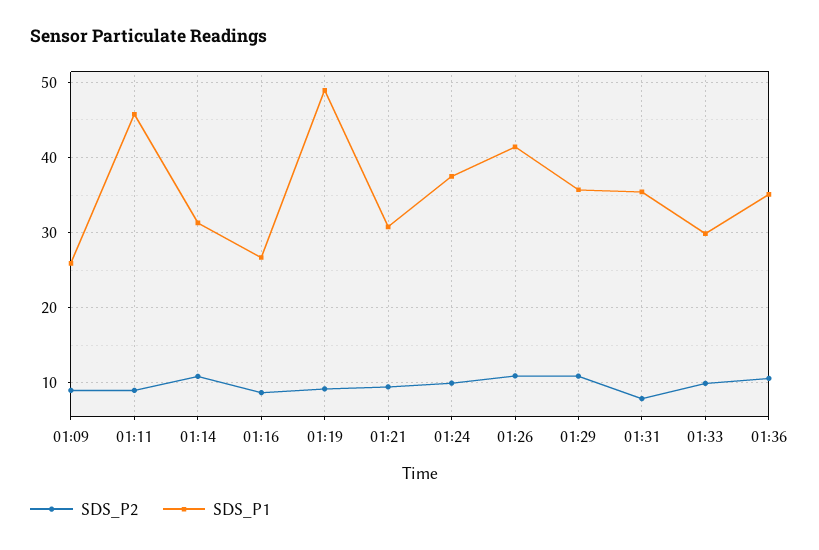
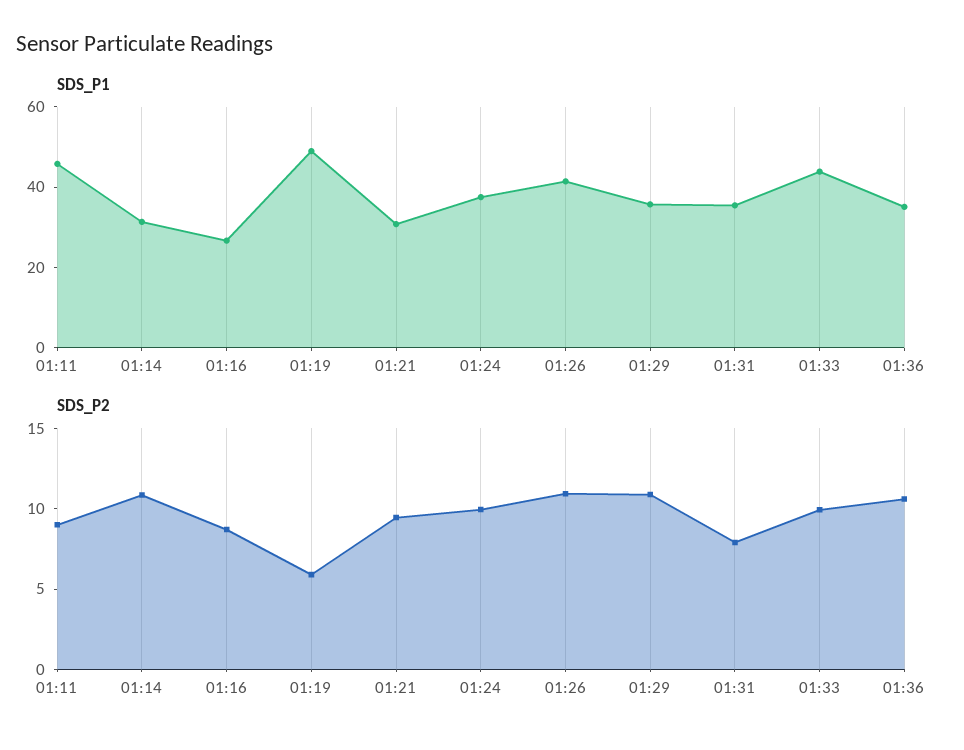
  {
    "SDS_P2": {
-     "01:09": 9,
      "01:11": 9,
      "01:14": 11,
      "01:16": 9,
-     "01:19": 9,
+     "01:19": 6,
      "01:21": 9,
      "01:24": 10,
      "01:26": 11,
      "01:29": 11,
      "01:31": 8,
      "01:33": 10,
      "01:36": 11
    },
    "SDS_P1": {
-     "01:09": 26,
      "01:11": 46,
      "01:14": 31,
      "01:16": 27,
      "01:19": 49,
      "01:21": 31,
      "01:24": 37,
      "01:26": 41,
      "01:29": 36,
      "01:31": 35,
-     "01:33": 30,
+     "01:33": 45,
      "01:36": 35
    }
  }

